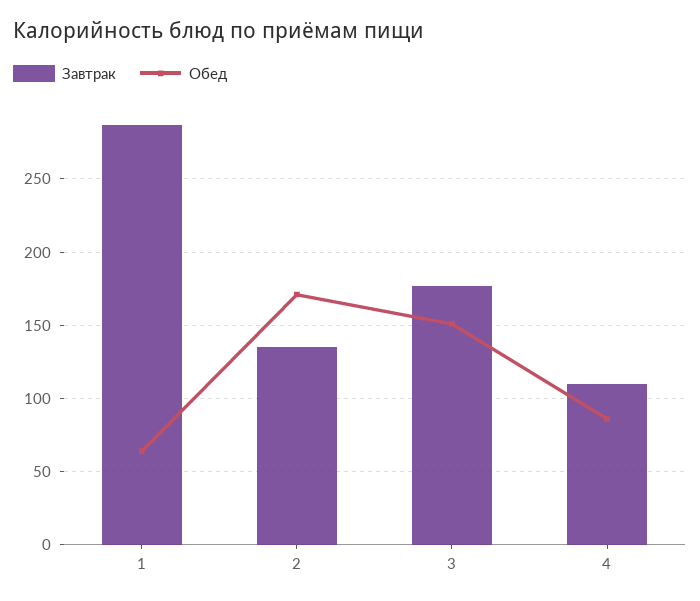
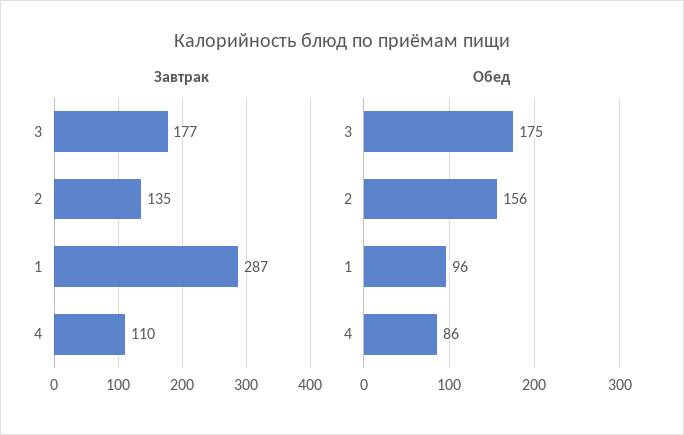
  {
    "Завтрак": {
      "1": 287,
      "2": 135,
      "3": 177,
      "4": 110
    },
    "Обед": {
-     "1": 65,
+     "1": 96,
-     "2": 170,
+     "2": 156,
-     "3": 150,
+     "3": 175,
      "4": 86
    }
  }

